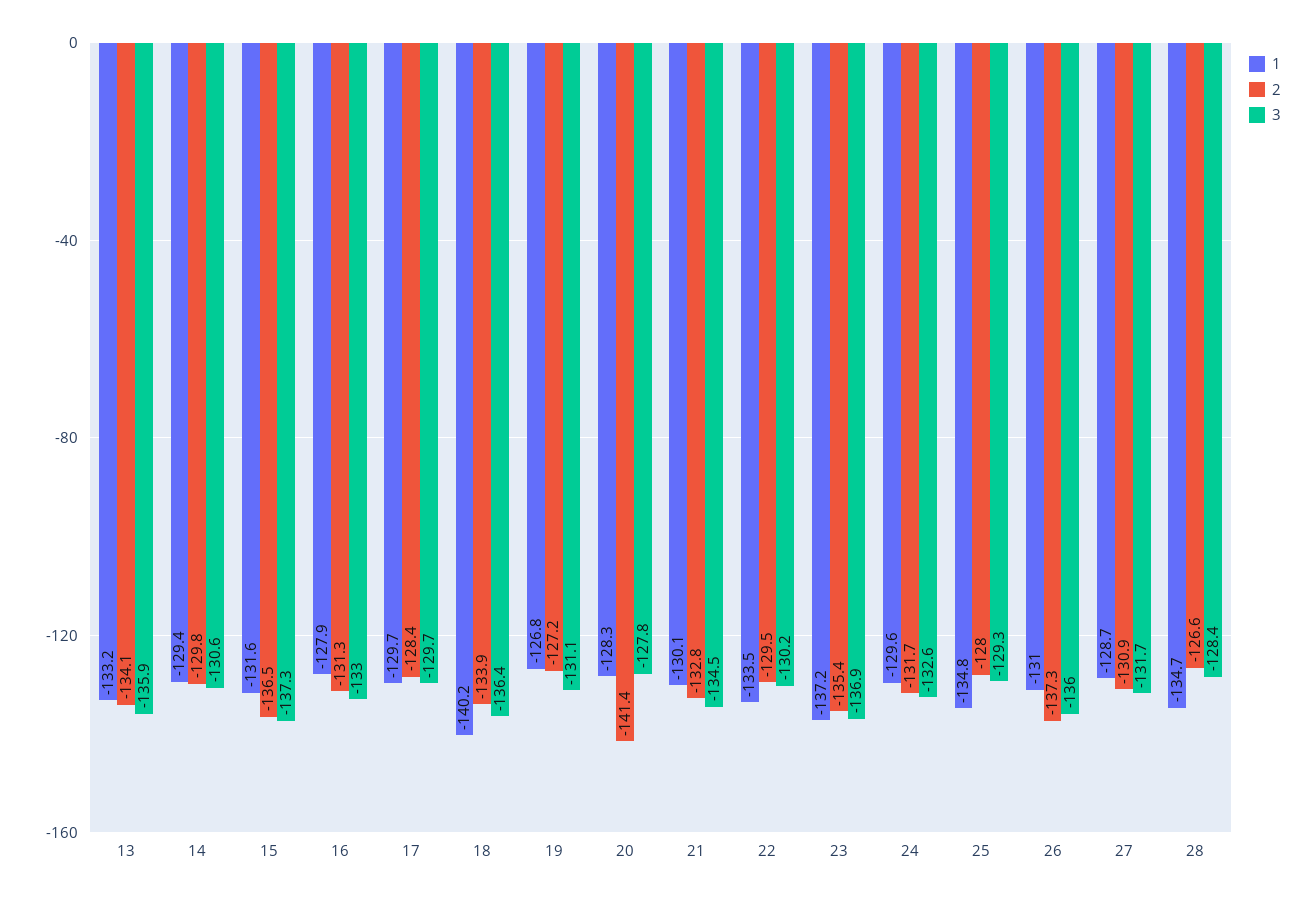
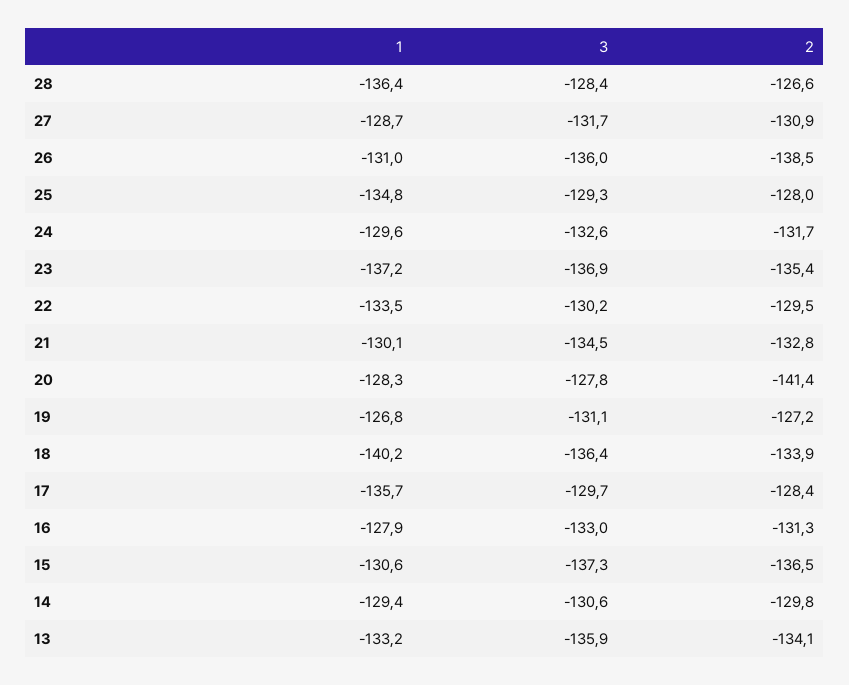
  {
    "1": {
      "13": -133.2,
      "14": -129.4,
-     "15": -131.6,
+     "15": -130.6,
      "16": -127.9,
-     "17": -129.7,
+     "17": -135.7,
      "18": -140.2,
      "19": -126.8,
      "20": -128.3,
      "21": -130.1,
      "22": -133.5,
      "23": -137.2,
      "24": -129.6,
      "25": -134.8,
      "26": -131,
      "27": -128.7,
-     "28": -134.7
+     "28": -136.4
    },
    "2": {
      "13": -134.1,
      "14": -129.8,
      "15": -136.5,
      "16": -131.3,
      "17": -128.4,
      "18": -133.9,
      "19": -127.2,
      "20": -141.4,
      "21": -132.8,
      "22": -129.5,
      "23": -135.4,
      "24": -131.7,
      "25": -128,
-     "26": -137.3,
+     "26": -138.5,
      "27": -130.9,
      "28": -126.6
    },
    "3": {
      "13": -135.9,
      "14": -130.6,
      "15": -137.3,
      "16": -133,
      "17": -129.7,
      "18": -136.4,
      "19": -131.1,
      "20": -127.8,
      "21": -134.5,
      "22": -130.2,
      "23": -136.9,
      "24": -132.6,
      "25": -129.3,
      "26": -136,
      "27": -131.7,
      "28": -128.4
    }
  }

